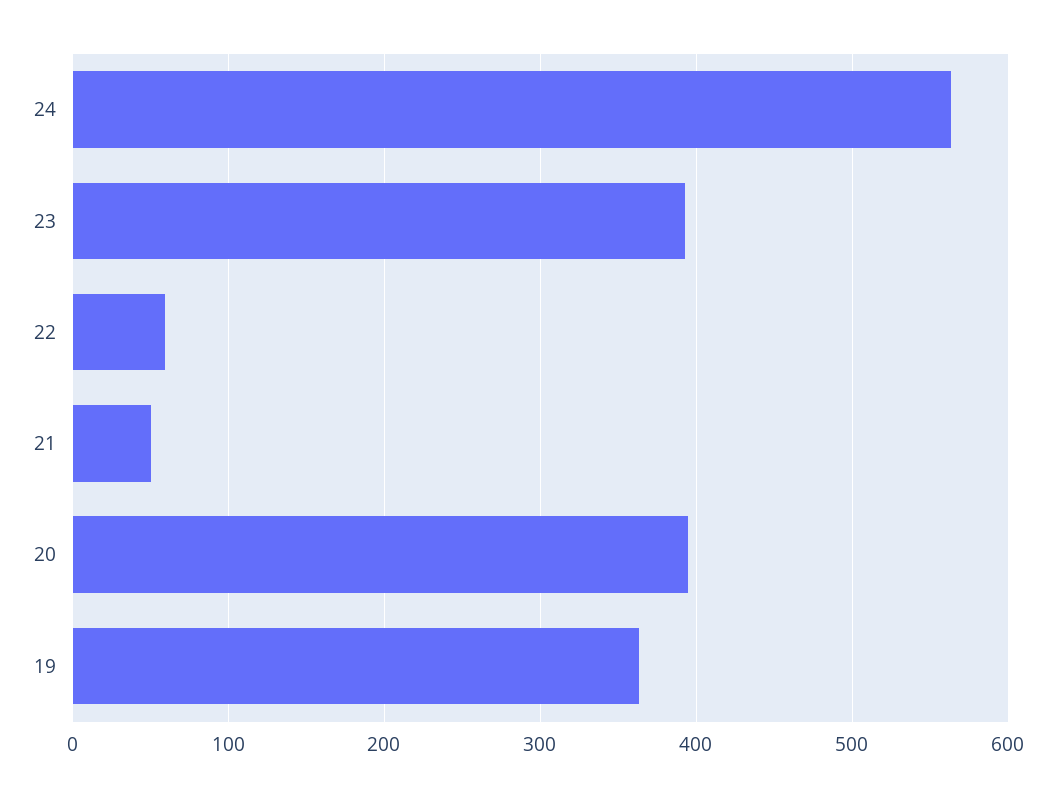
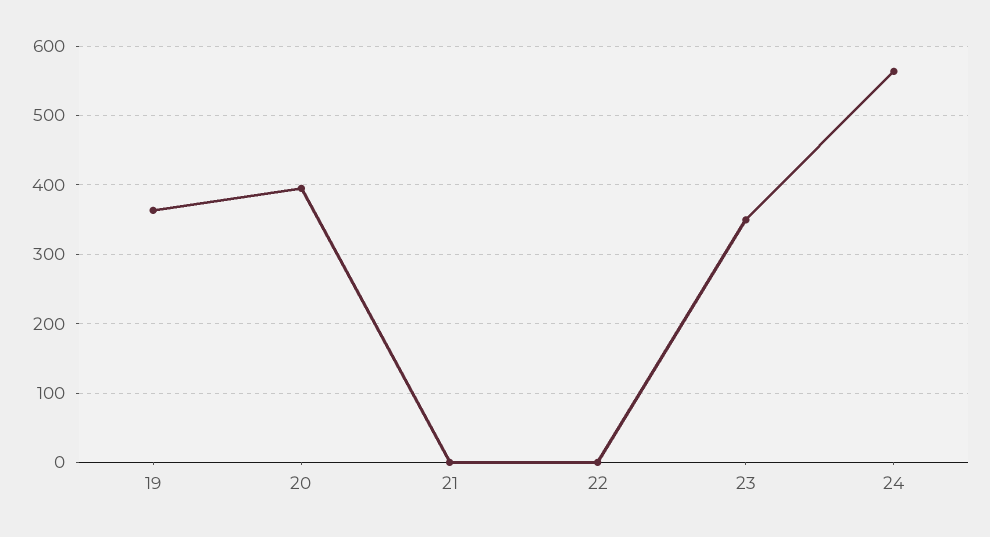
  {
    "24": 560,
-   "23": 390,
+   "23": 350,
-   "22": 60,
+   "22": 0,
-   "21": 50,
+   "21": 0,
    "20": 390,
    "19": 360
  }

